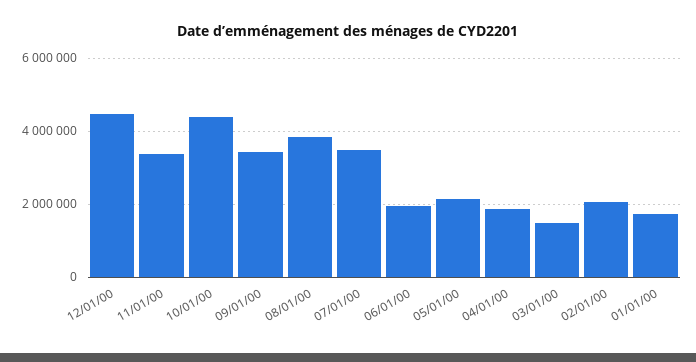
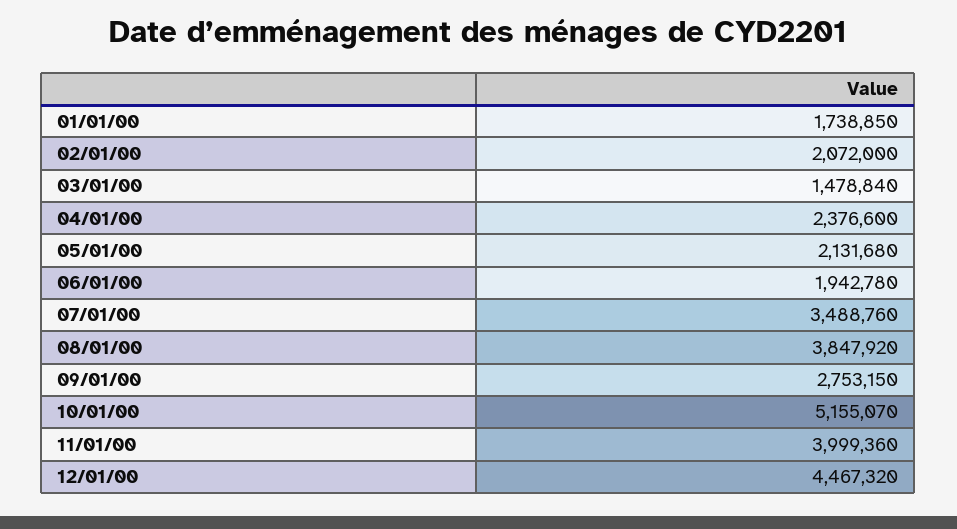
  {
    "12/01/00": 4467320,
-   "11/01/00": 3400000,
+   "11/01/00": 3999360,
-   "10/01/00": 4400000,
+   "10/01/00": 5155070,
-   "09/01/00": 3400000,
+   "09/01/00": 2753150,
    "08/01/00": 3847920,
    "07/01/00": 3488760,
    "06/01/00": 1942780,
    "05/01/00": 2131680,
-   "04/01/00": 1800000,
+   "04/01/00": 2376600,
    "03/01/00": 1478840,
    "02/01/00": 2072000,
    "01/01/00": 1738850
  }

